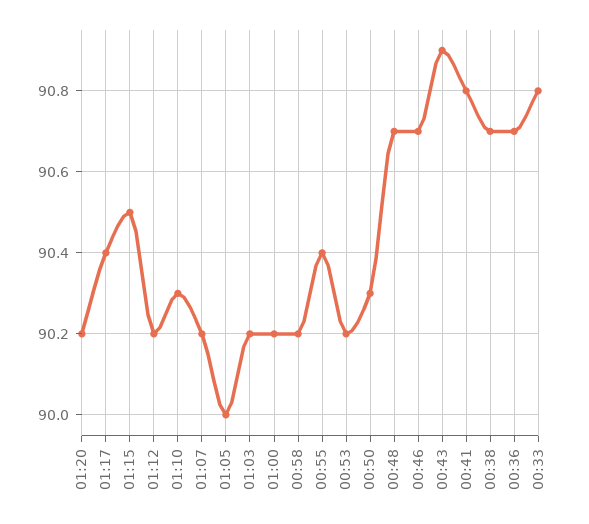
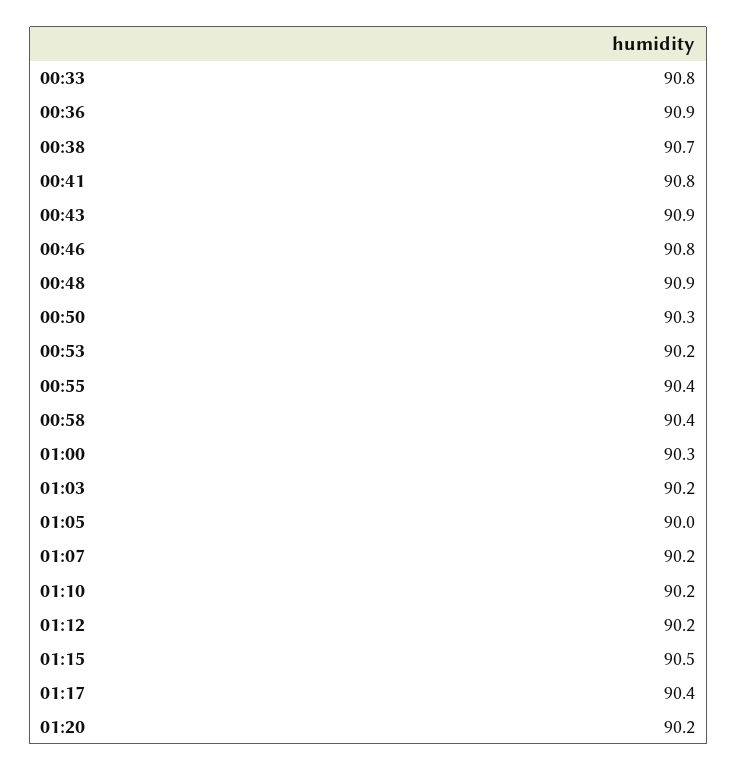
  {
    "01:20": 90.2,
    "01:17": 90.4,
    "01:15": 90.5,
    "01:12": 90.2,
-   "01:10": 90.3,
+   "01:10": 90.2,
    "01:07": 90.2,
    "01:05": 90,
    "01:03": 90.2,
-   "01:00": 90.2,
+   "01:00": 90.3,
-   "00:58": 90.2,
+   "00:58": 90.4,
    "00:55": 90.4,
    "00:53": 90.2,
    "00:50": 90.3,
-   "00:48": 90.7,
+   "00:48": 90.9,
-   "00:46": 90.7,
+   "00:46": 90.8,
    "00:43": 90.9,
    "00:41": 90.8,
    "00:38": 90.7,
-   "00:36": 90.7,
+   "00:36": 90.9,
    "00:33": 90.8
  }

